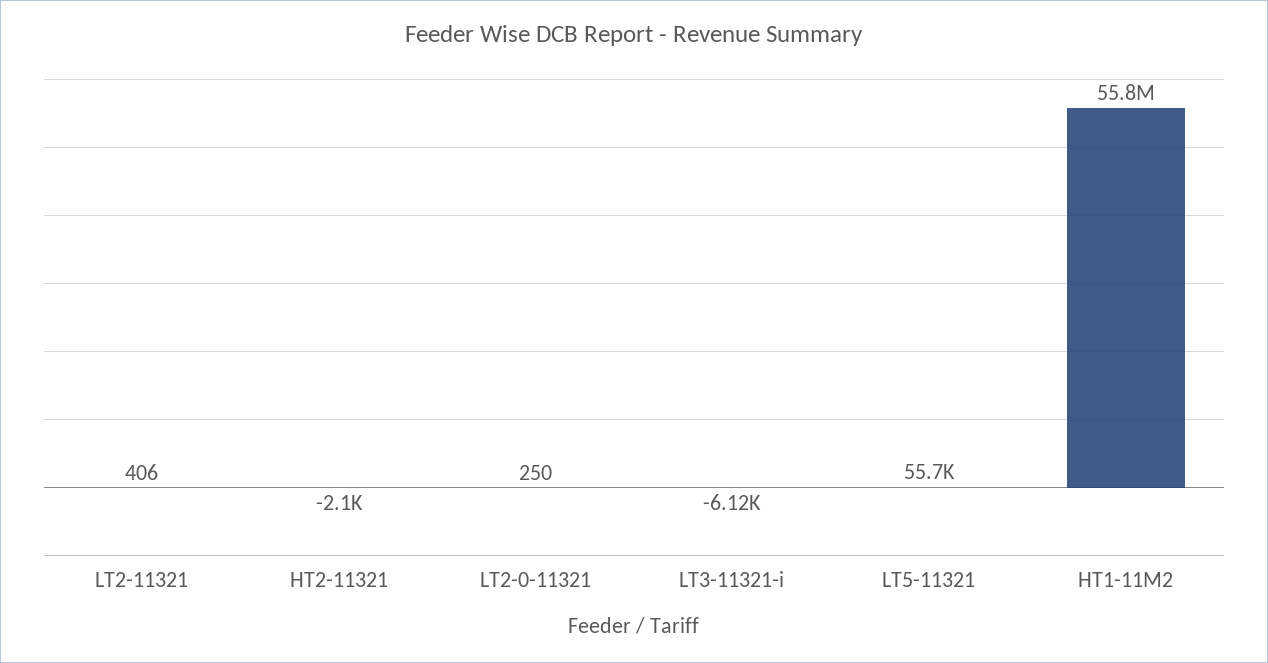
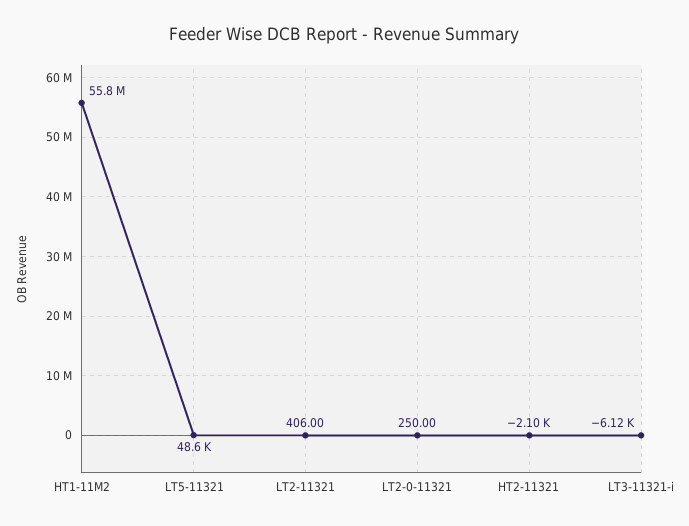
  {
    "LT2-11321": 406,
    "HT2-11321": -2100,
    "LT2-0-11321": 250,
    "LT3-11321-i": -6120,
-   "LT5-11321": 55700,
+   "LT5-11321": 48600,
    "HT1-11M2": 55800000
  }

